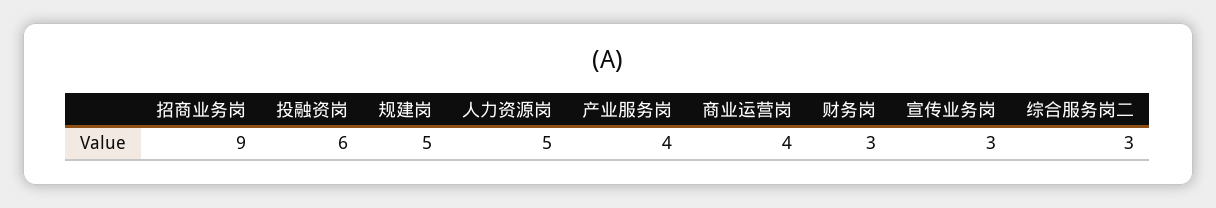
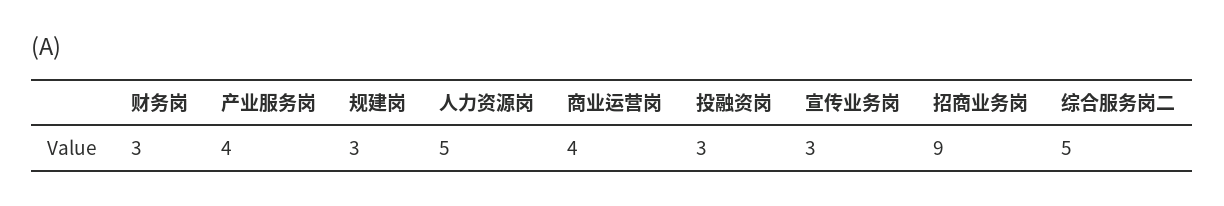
  {
    "招商业务岗": 9,
-   "投融资岗": 6,
+   "投融资岗": 3,
-   "规建岗": 5,
+   "规建岗": 3,
    "人力资源岗": 5,
    "产业服务岗": 4,
    "商业运营岗": 4,
    "财务岗": 3,
    "宣传业务岗": 3,
-   "综合服务岗二": 3
+   "综合服务岗二": 5
  }

